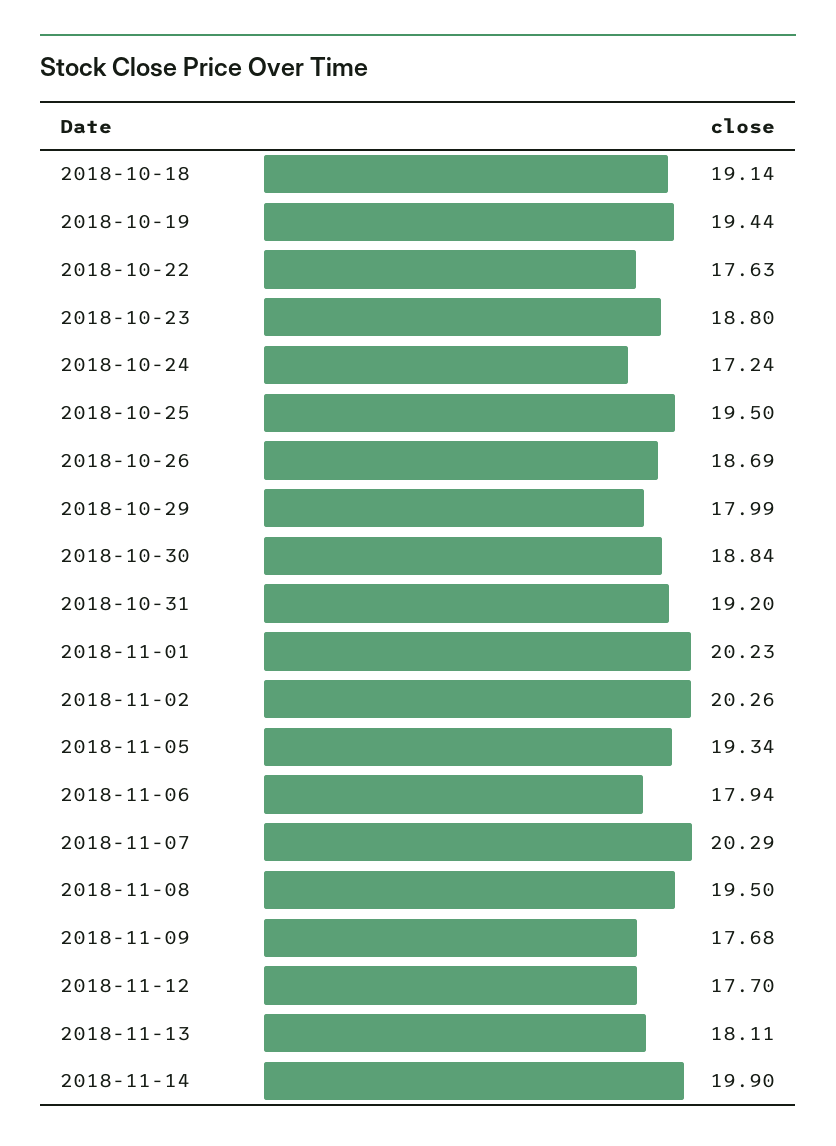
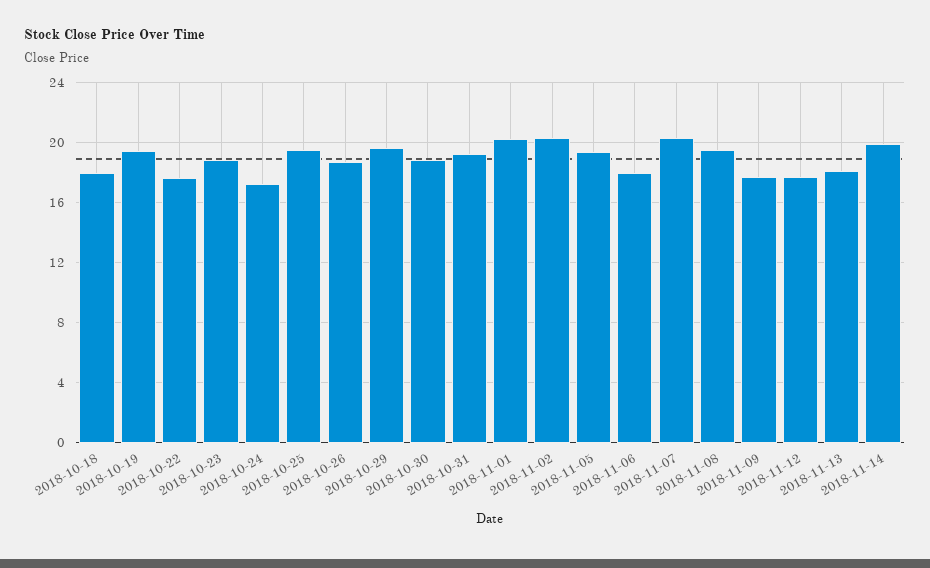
  {
-   "2018-10-18": 19.14,
+   "2018-10-18": 18,
    "2018-10-19": 19.44,
    "2018-10-22": 17.63,
    "2018-10-23": 18.8,
    "2018-10-24": 17.24,
    "2018-10-25": 19.5,
    "2018-10-26": 18.69,
-   "2018-10-29": 17.99,
+   "2018-10-29": 19.5,
    "2018-10-30": 18.84,
    "2018-10-31": 19.2,
    "2018-11-01": 20.23,
    "2018-11-02": 20.26,
    "2018-11-05": 19.34,
    "2018-11-06": 17.94,
    "2018-11-07": 20.29,
    "2018-11-08": 19.5,
    "2018-11-09": 17.68,
    "2018-11-12": 17.7,
    "2018-11-13": 18.11,
    "2018-11-14": 19.9
  }

